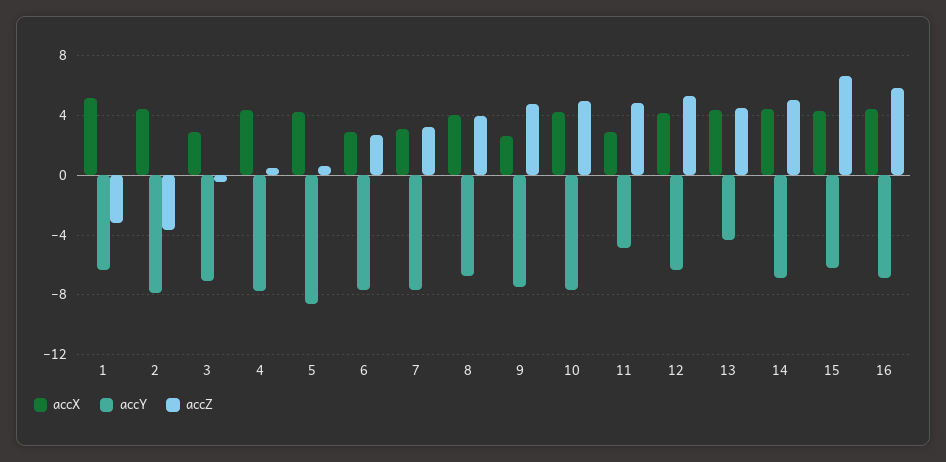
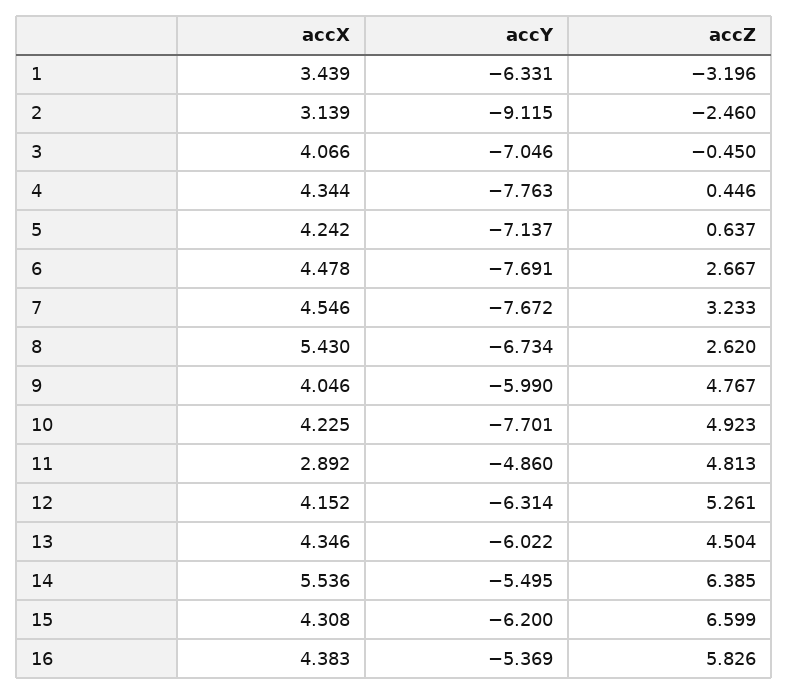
  {
    "accX": {
-     "1": 5,
+     "1": 3.439,
-     "2": 4.5,
+     "2": 3.139,
-     "3": 3,
+     "3": 4.066,
      "4": 4.344,
      "5": 4.242,
-     "6": 3,
+     "6": 4.478,
-     "7": 3,
+     "7": 4.546,
-     "8": 4,
+     "8": 5.43,
-     "9": 2.5,
+     "9": 4.046,
      "10": 4.225,
      "11": 2.892,
      "12": 4.152,
      "13": 4.346,
-     "14": 4.5,
+     "14": 5.536,
      "15": 4.308,
      "16": 4.383
    },
    "accY": {
      "1": -6.331,
-     "2": -8,
+     "2": -9.115,
      "3": -7.046,
      "4": -7.763,
-     "5": -8.5,
+     "5": -7.137,
      "6": -7.691,
      "7": -7.672,
      "8": -6.734,
-     "9": -7.5,
+     "9": -5.99,
      "10": -7.701,
      "11": -4.86,
      "12": -6.314,
-     "13": -4.5,
+     "13": -6.022,
-     "14": -7,
+     "14": -5.495,
      "15": -6.2,
-     "16": -7
+     "16": -5.369
    },
    "accZ": {
      "1": -3.196,
-     "2": -3.5,
+     "2": -2.46,
      "3": -0.45,
      "4": 0.446,
      "5": 0.637,
      "6": 2.667,
      "7": 3.233,
-     "8": 4,
+     "8": 2.62,
      "9": 4.767,
      "10": 4.923,
      "11": 4.813,
      "12": 5.261,
      "13": 4.504,
-     "14": 5,
+     "14": 6.385,
      "15": 6.599,
      "16": 5.826
    }
  }

